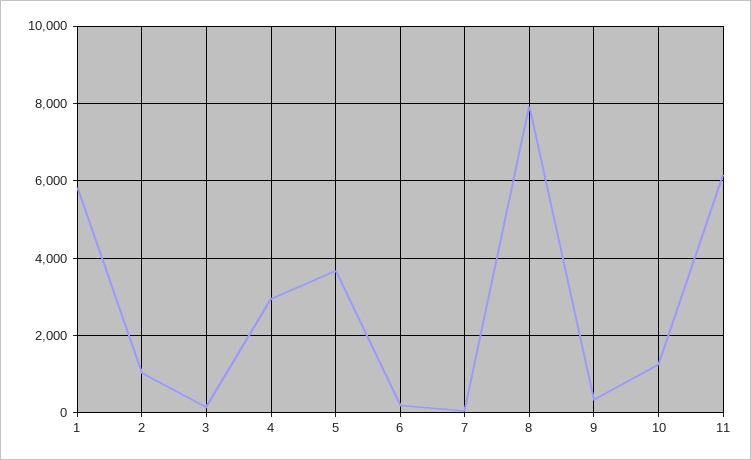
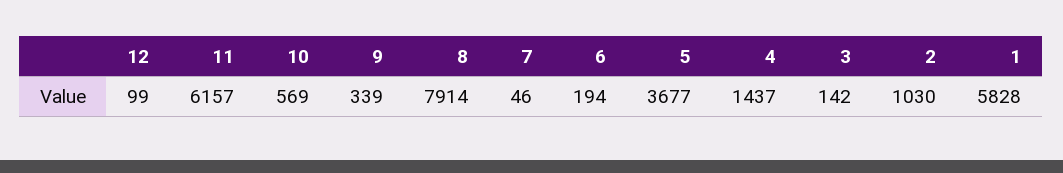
  {
    "1": 5828,
    "2": 1030,
    "3": 142,
-   "4": 3000,
+   "4": 1437,
    "5": 3677,
    "6": 194,
    "7": 46,
    "8": 7914,
    "9": 339,
-   "10": 1200,
+   "10": 569,
-   "11": 6157
+   "11": 6157,
+   "12": 99
  }

